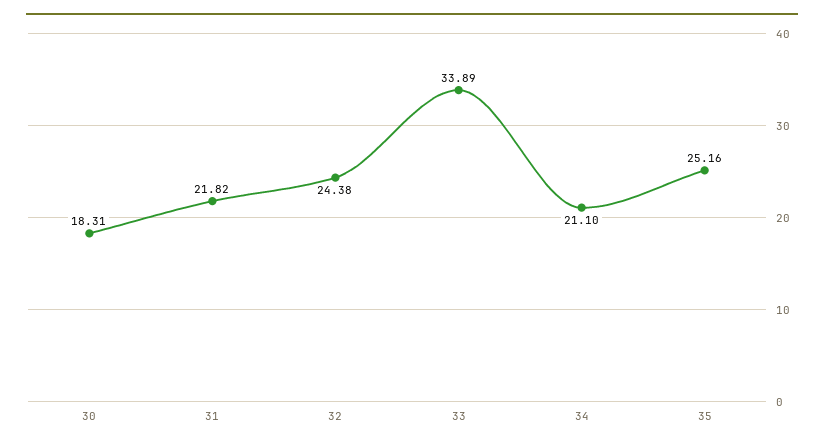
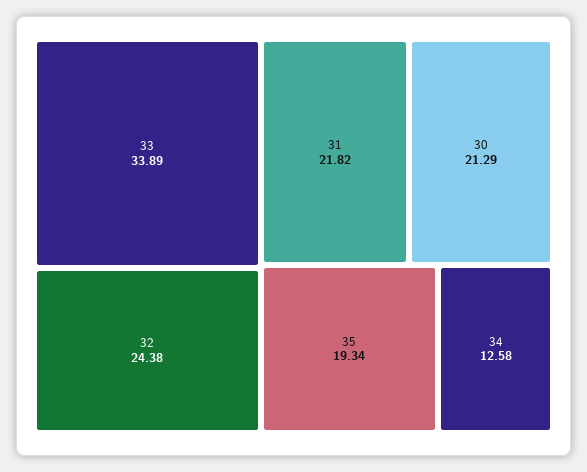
  {
-   "30": 18.31,
+   "30": 21.29,
    "31": 21.82,
    "32": 24.38,
    "33": 33.89,
-   "34": 21.1,
+   "34": 12.58,
-   "35": 25.16
+   "35": 19.34
  }

